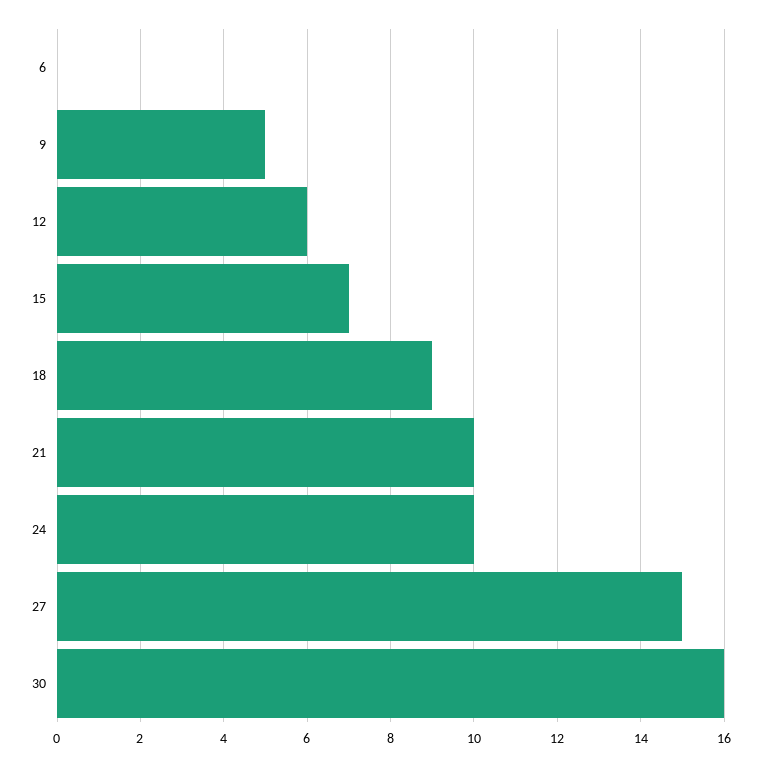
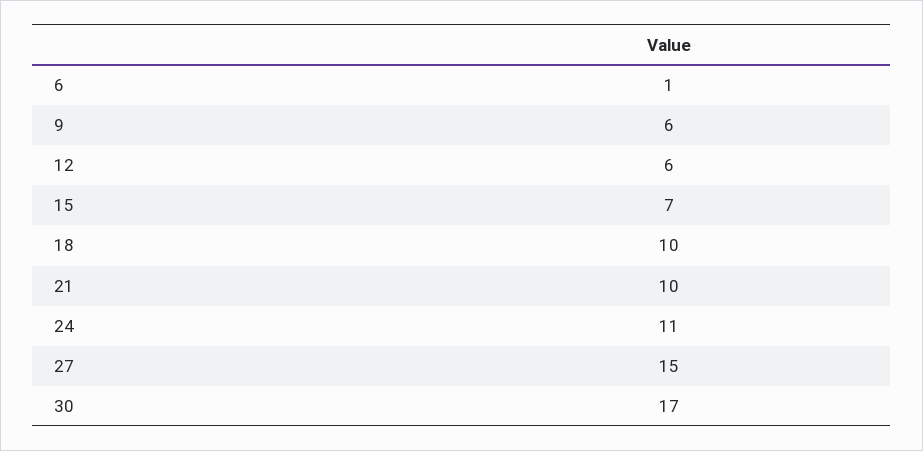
  {
-   "6": 0,
+   "6": 1,
-   "9": 5,
+   "9": 6,
    "12": 6,
    "15": 7,
-   "18": 9,
+   "18": 10,
    "21": 10,
-   "24": 10,
+   "24": 11,
    "27": 15,
-   "30": 16
+   "30": 17
  }

